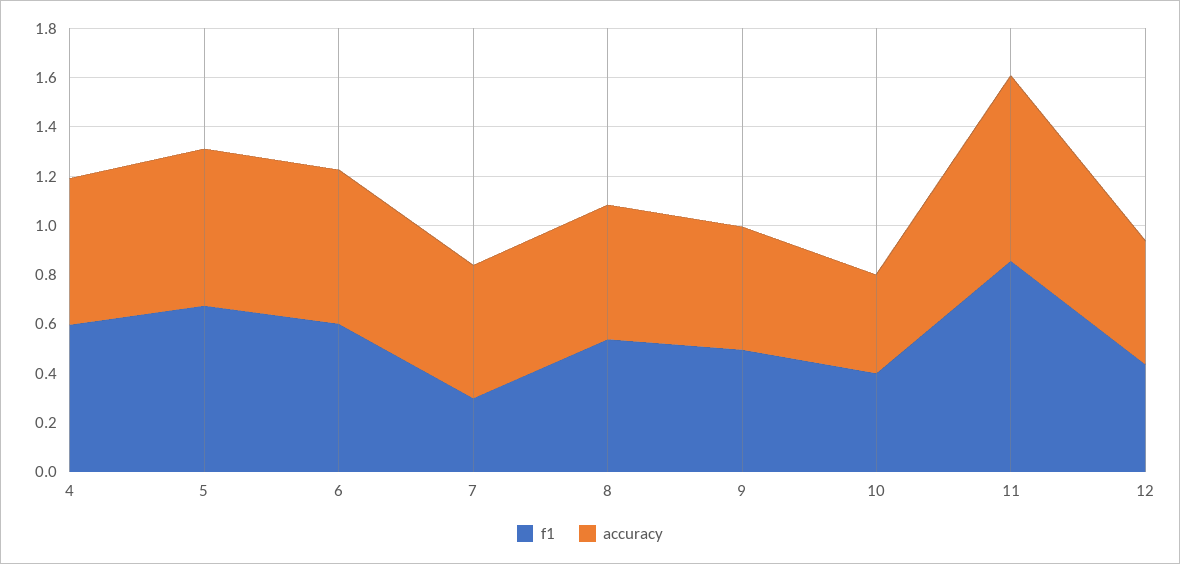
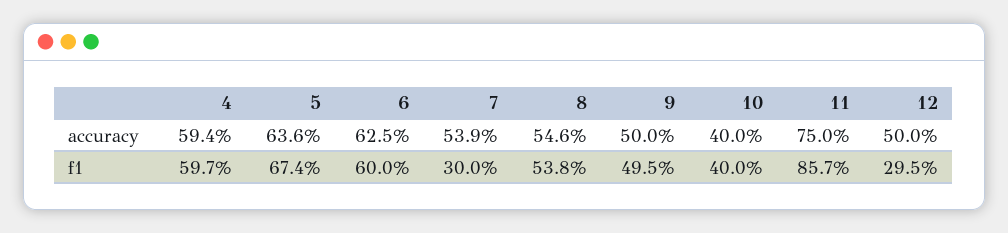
  {
    "f1": {
      "4": 0.597,
      "5": 0.674,
      "6": 0.6,
      "7": 0.3,
      "8": 0.538,
      "9": 0.495,
      "10": 0.4,
      "11": 0.857,
-     "12": 0.45
+     "12": 0.295
    },
    "accuracy": {
      "4": 0.594,
      "5": 0.636,
      "6": 0.625,
      "7": 0.539,
      "8": 0.546,
      "9": 0.5,
      "10": 0.4,
      "11": 0.75,
      "12": 0.5
    }
  }

